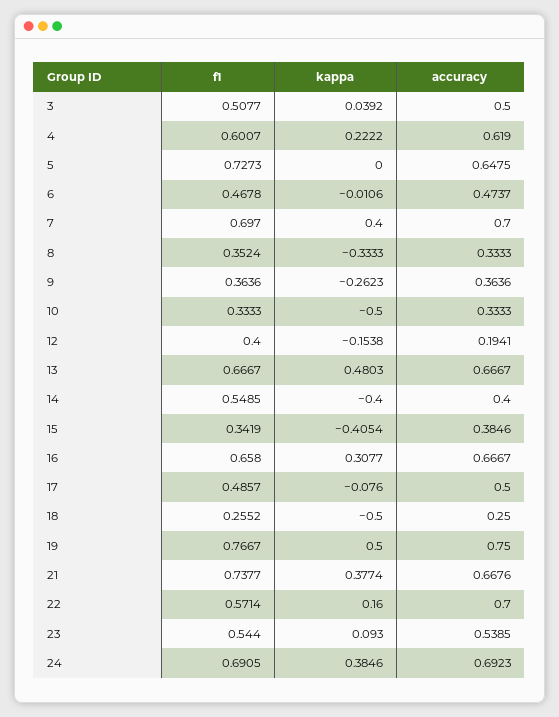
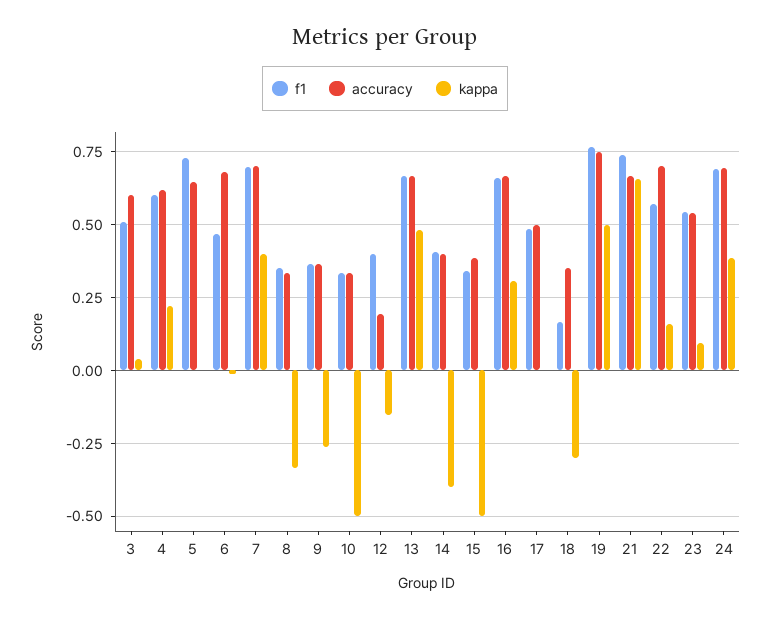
  {
    "f1": {
      "3": 0.5077,
      "4": 0.6007,
      "5": 0.7273,
      "6": 0.4678,
      "7": 0.697,
      "8": 0.3524,
      "9": 0.3636,
      "10": 0.3333,
      "12": 0.4,
      "13": 0.6667,
-     "14": 0.5485,
+     "14": 0.4,
      "15": 0.3419,
      "16": 0.658,
      "17": 0.4857,
-     "18": 0.2552,
+     "18": 0.175,
      "19": 0.7667,
      "21": 0.7377,
      "22": 0.5714,
      "23": 0.544,
      "24": 0.6905
    },
    "kappa": {
      "3": 0.0392,
      "4": 0.2222,
      "5": 0,
      "6": -0.0106,
      "7": 0.4,
      "8": -0.3333,
      "9": -0.2623,
      "10": -0.5,
      "12": -0.1538,
      "13": 0.4803,
      "14": -0.4,
-     "15": -0.4054,
+     "15": -0.5,
      "16": 0.3077,
-     "17": -0.076,
+     "17": 0,
-     "18": -0.5,
+     "18": -0.3,
      "19": 0.5,
-     "21": 0.3774,
+     "21": 0.65,
      "22": 0.16,
      "23": 0.093,
      "24": 0.3846
    },
    "accuracy": {
-     "3": 0.5,
+     "3": 0.6,
      "4": 0.619,
      "5": 0.6475,
-     "6": 0.4737,
+     "6": 0.675,
      "7": 0.7,
      "8": 0.3333,
      "9": 0.3636,
      "10": 0.3333,
      "12": 0.1941,
      "13": 0.6667,
      "14": 0.4,
      "15": 0.3846,
      "16": 0.6667,
      "17": 0.5,
-     "18": 0.25,
+     "18": 0.35,
      "19": 0.75,
      "21": 0.6676,
      "22": 0.7,
      "23": 0.5385,
      "24": 0.6923
    }
  }

